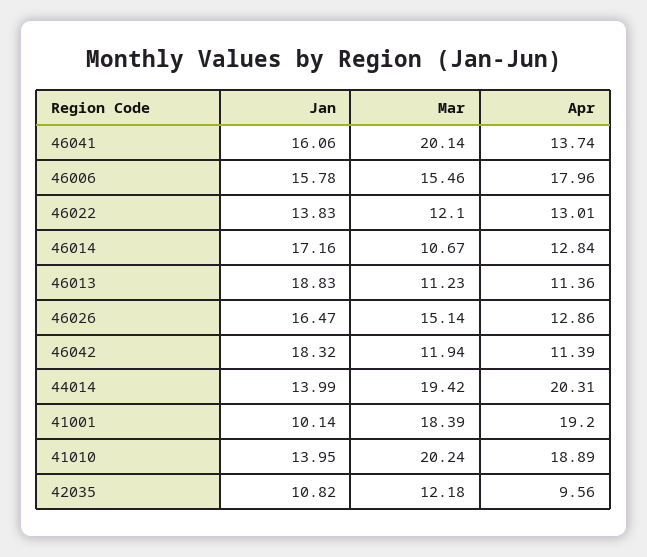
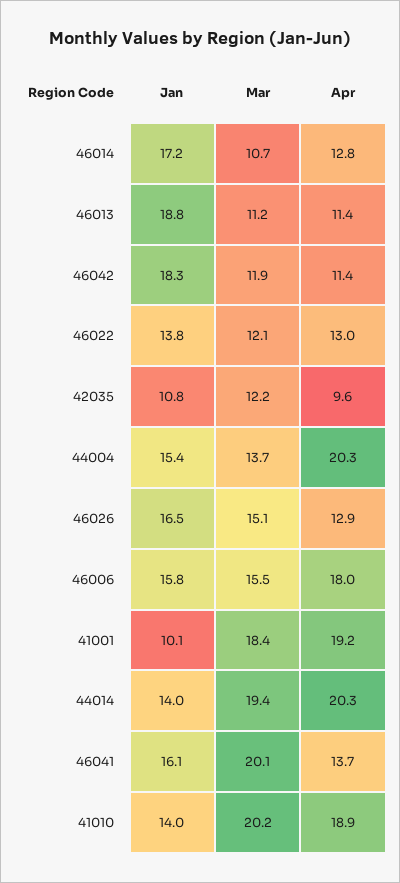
  {
    "Jan": {
      "46041": 16.06,
      "46006": 15.78,
      "46022": 13.83,
      "46014": 17.16,
      "46013": 18.83,
      "46026": 16.47,
      "46042": 18.32,
      "44014": 13.99,
      "41001": 10.14,
      "41010": 13.95,
-     "42035": 10.82
+     "42035": 10.82,
+     "44004": 15.4
    },
    "Mar": {
      "46041": 20.14,
      "46006": 15.46,
      "46022": 12.1,
      "46014": 10.67,
      "46013": 11.23,
      "46026": 15.14,
      "46042": 11.94,
      "44014": 19.42,
      "41001": 18.39,
      "41010": 20.24,
-     "42035": 12.18
+     "42035": 12.18,
+     "44004": 13.7
    },
    "Apr": {
      "46041": 13.74,
      "46006": 17.96,
      "46022": 13.01,
      "46014": 12.84,
      "46013": 11.36,
      "46026": 12.86,
      "46042": 11.39,
      "44014": 20.31,
      "41001": 19.2,
      "41010": 18.89,
-     "42035": 9.56
+     "42035": 9.56,
+     "44004": 20.3
    }
  }

